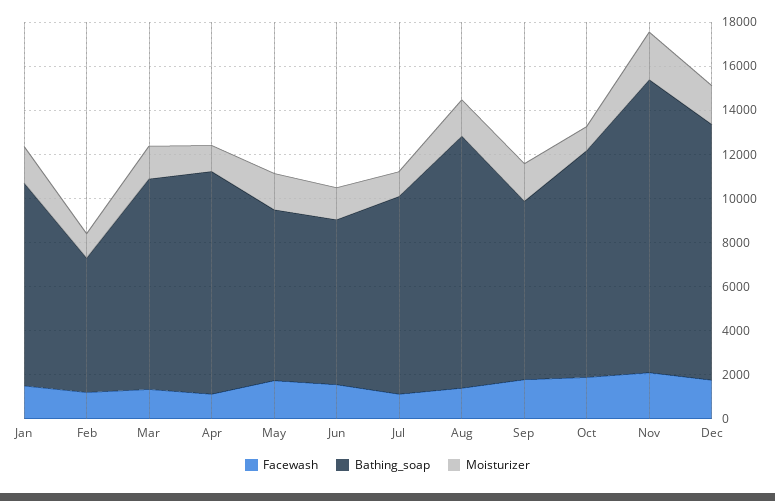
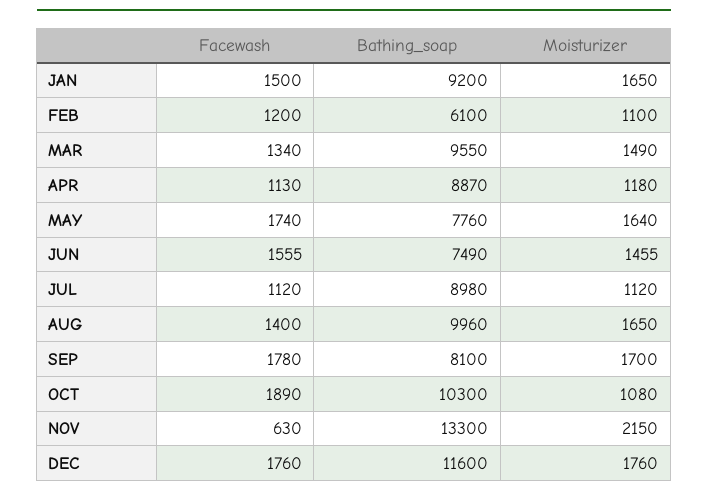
  {
    "Facewash": {
      "Jan": 1500,
      "Feb": 1200,
      "Mar": 1340,
      "Apr": 1130,
      "May": 1740,
      "Jun": 1555,
      "Jul": 1120,
      "Aug": 1400,
      "Sep": 1780,
      "Oct": 1890,
-     "Nov": 2000,
+     "Nov": 630,
      "Dec": 1760
    },
    "Bathing_soap": {
      "Jan": 9200,
      "Feb": 6100,
      "Mar": 9550,
-     "Apr": 10000,
+     "Apr": 8870,
      "May": 7760,
      "Jun": 7490,
      "Jul": 8980,
-     "Aug": 11500,
+     "Aug": 9960,
      "Sep": 8100,
      "Oct": 10300,
      "Nov": 13300,
      "Dec": 11600
    },
    "Moisturizer": {
      "Jan": 1650,
      "Feb": 1100,
      "Mar": 1490,
      "Apr": 1180,
      "May": 1640,
      "Jun": 1455,
      "Jul": 1120,
      "Aug": 1650,
      "Sep": 1700,
      "Oct": 1080,
      "Nov": 2150,
      "Dec": 1760
    }
  }

